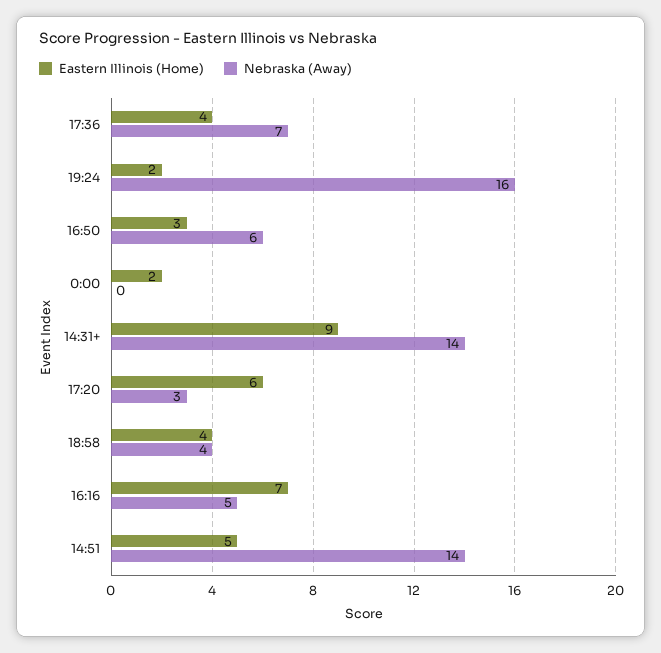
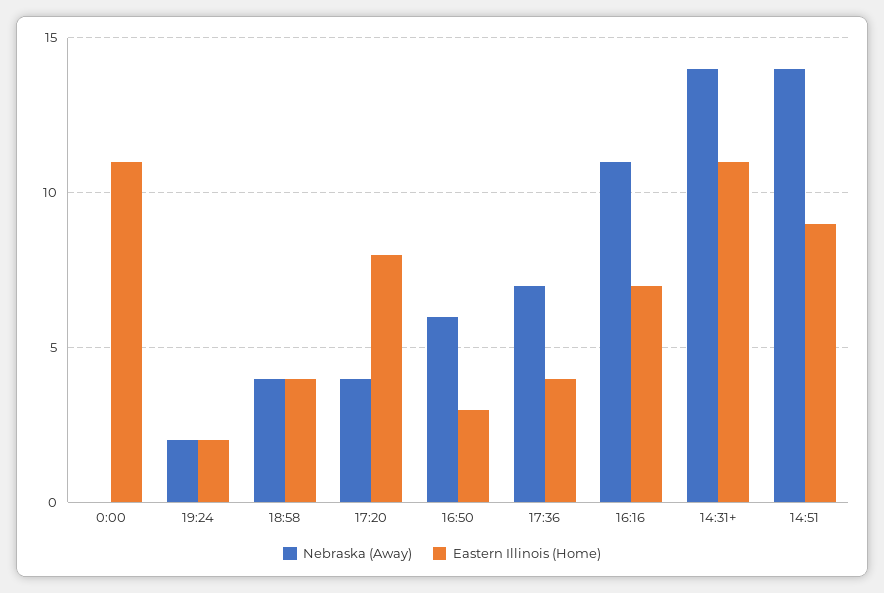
  {
    "Eastern Illinois (Home)": {
      "17:36": 4,
      "19:24": 2,
      "16:50": 3,
-     "0:00": 2,
+     "0:00": 11,
-     "14:31+": 9,
+     "14:31+": 11,
-     "17:20": 6,
+     "17:20": 8,
      "18:58": 4,
      "16:16": 7,
-     "14:51": 5
+     "14:51": 9
    },
    "Nebraska (Away)": {
      "17:36": 7,
-     "19:24": 16,
+     "19:24": 2,
      "16:50": 6,
      "0:00": 0,
      "14:31+": 14,
-     "17:20": 3,
+     "17:20": 4,
      "18:58": 4,
-     "16:16": 5,
+     "16:16": 11,
      "14:51": 14
    }
  }

